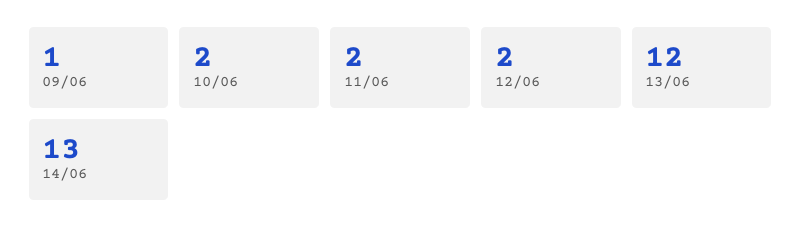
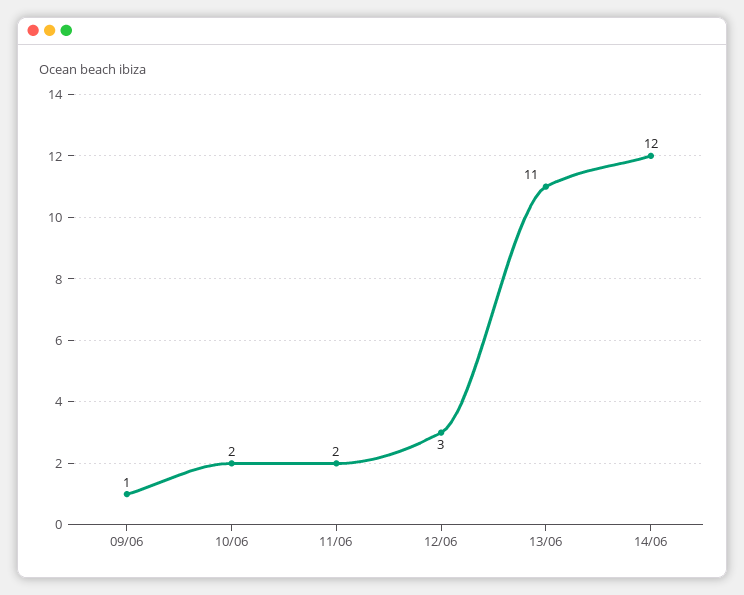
  {
    "09/06": 1,
    "10/06": 2,
    "11/06": 2,
-   "12/06": 2,
+   "12/06": 3,
-   "13/06": 12,
+   "13/06": 11,
-   "14/06": 13
+   "14/06": 12
  }

